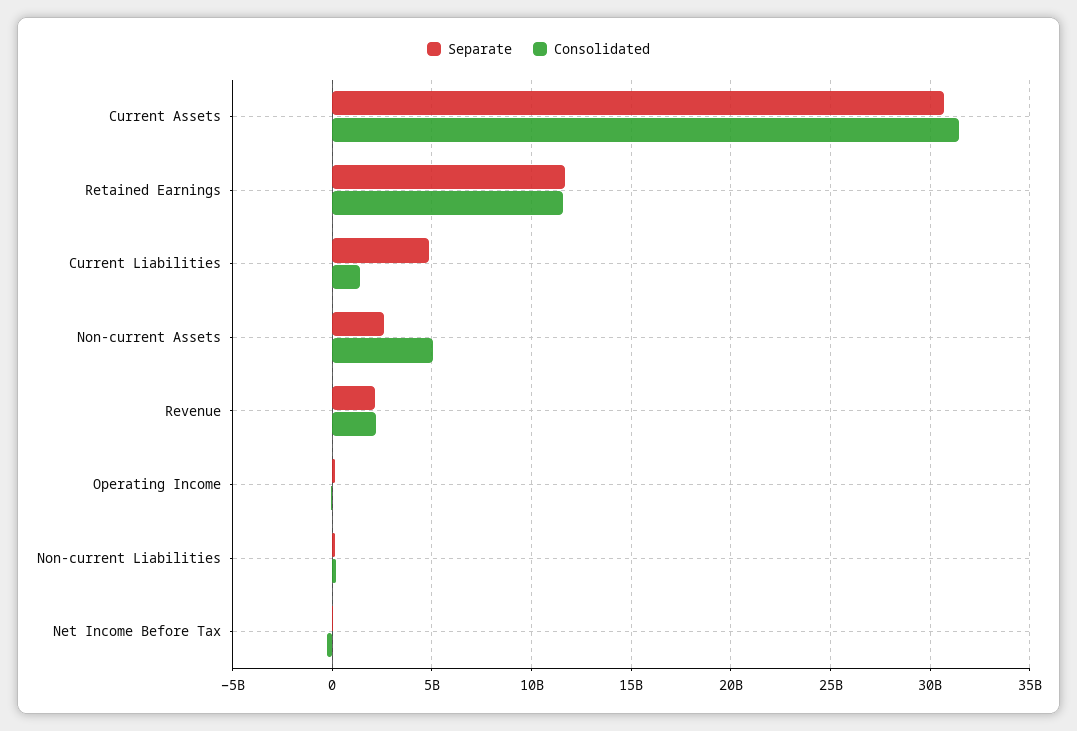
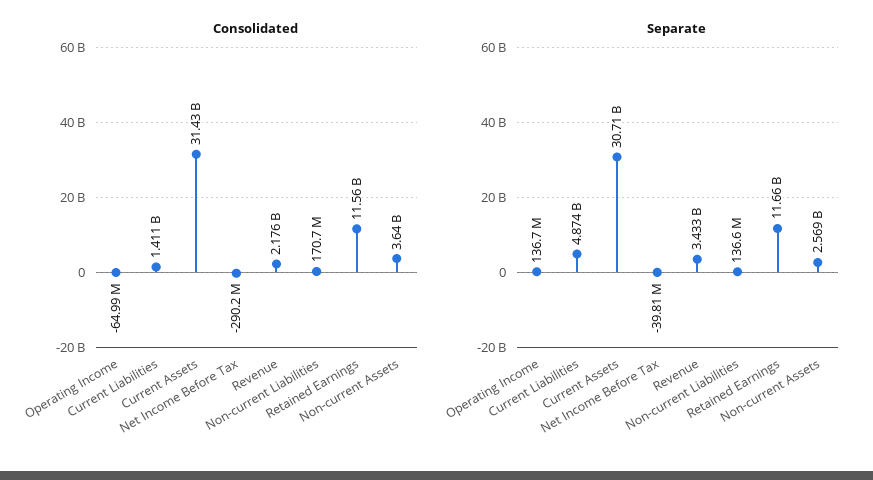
  {
    "Separate": {
      "Current Assets": 30710000000,
      "Retained Earnings": 11660000000,
      "Current Liabilities": 4874000000,
      "Non-current Assets": 2569000000,
-     "Revenue": 2000000000,
+     "Revenue": 3433000000,
      "Operating Income": 136700000,
      "Non-current Liabilities": 136600000,
      "Net Income Before Tax": -39810000
    },
    "Consolidated": {
      "Current Assets": 31430000000,
      "Retained Earnings": 11560000000,
      "Current Liabilities": 1411000000,
-     "Non-current Assets": 5000000000,
+     "Non-current Assets": 3640000000,
      "Revenue": 2176000000,
      "Operating Income": -64990000,
      "Non-current Liabilities": 170700000,
      "Net Income Before Tax": -290200000
    }
  }

